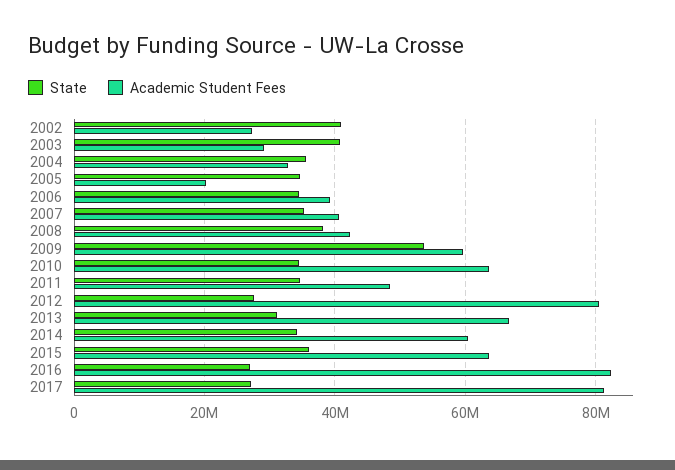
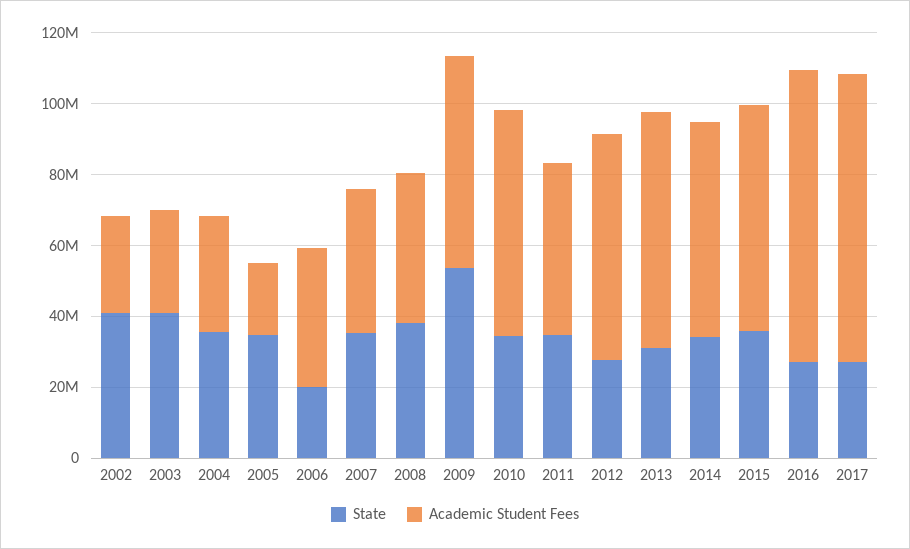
  {
    "State": {
      "2002": 42000000,
      "2003": 40000000,
      "2004": 36000000,
      "2005": 34000000,
-     "2006": 34000000,
+     "2006": 20000000,
      "2007": 36000000,
      "2008": 38000000,
      "2009": 54000000,
      "2010": 34000000,
      "2011": 34000000,
      "2012": 28000000,
      "2013": 32000000,
      "2014": 34000000,
      "2015": 36000000,
      "2016": 28000000,
      "2017": 28000000
    },
    "Academic Student Fees": {
      "2002": 28000000,
      "2003": 30000000,
      "2004": 32000000,
      "2005": 20000000,
      "2006": 40000000,
      "2007": 40000000,
      "2008": 42000000,
      "2009": 60000000,
      "2010": 64000000,
      "2011": 48000000,
-     "2012": 80000000,
+     "2012": 65000000,
      "2013": 66000000,
      "2014": 60000000,
      "2015": 64000000,
      "2016": 82000000,
      "2017": 82000000
    }
  }

